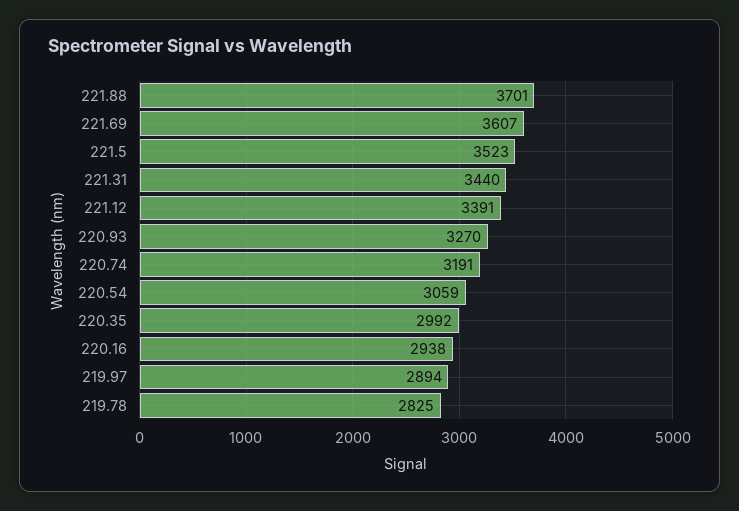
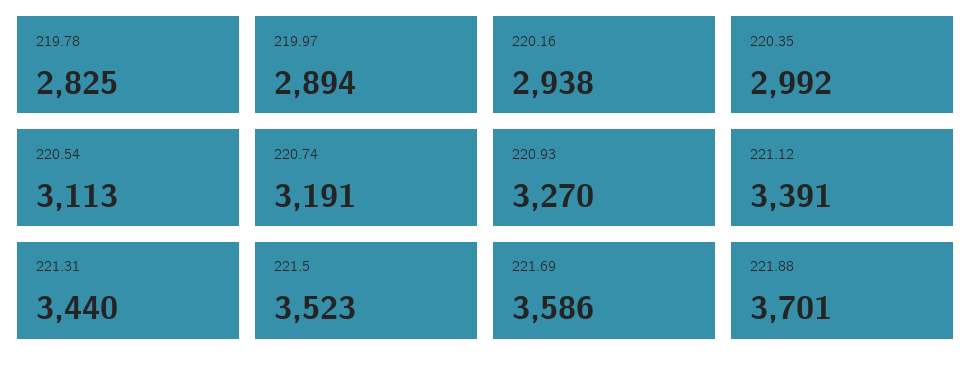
  {
    "221.88": 3701,
-   "221.69": 3607,
+   "221.69": 3586,
    "221.5": 3523,
    "221.31": 3440,
    "221.12": 3391,
    "220.93": 3270,
    "220.74": 3191,
-   "220.54": 3059,
+   "220.54": 3113,
    "220.35": 2992,
    "220.16": 2938,
    "219.97": 2894,
    "219.78": 2825
  }

